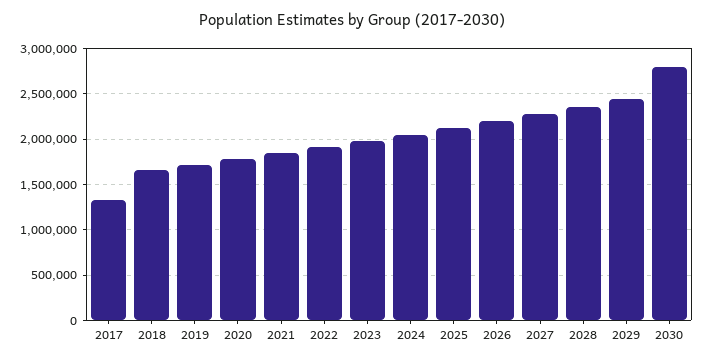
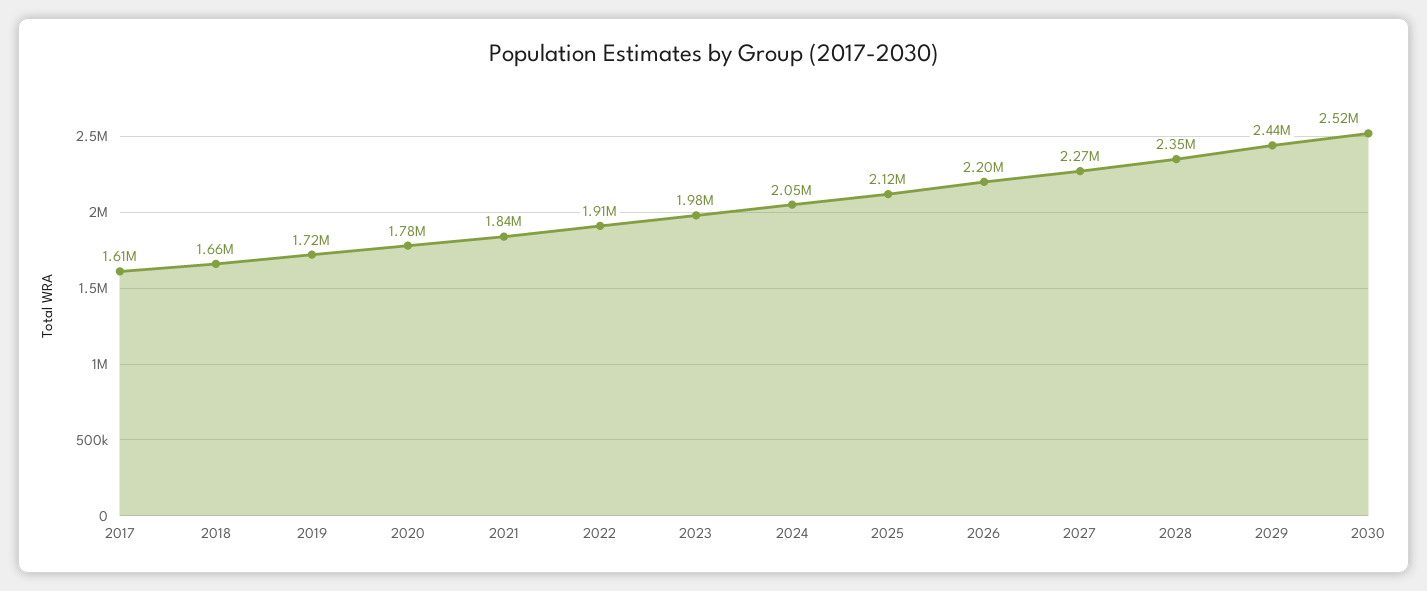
  {
-   "2017": 1300000,
+   "2017": 1610000,
    "2018": 1660000,
    "2019": 1720000,
    "2020": 1780000,
    "2021": 1840000,
    "2022": 1910000,
    "2023": 1980000,
    "2024": 2050000,
    "2025": 2120000,
    "2026": 2200000,
    "2027": 2270000,
    "2028": 2350000,
    "2029": 2440000,
-   "2030": 2800000
+   "2030": 2520000
  }

